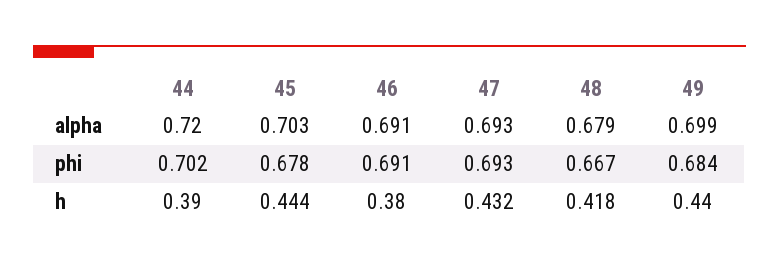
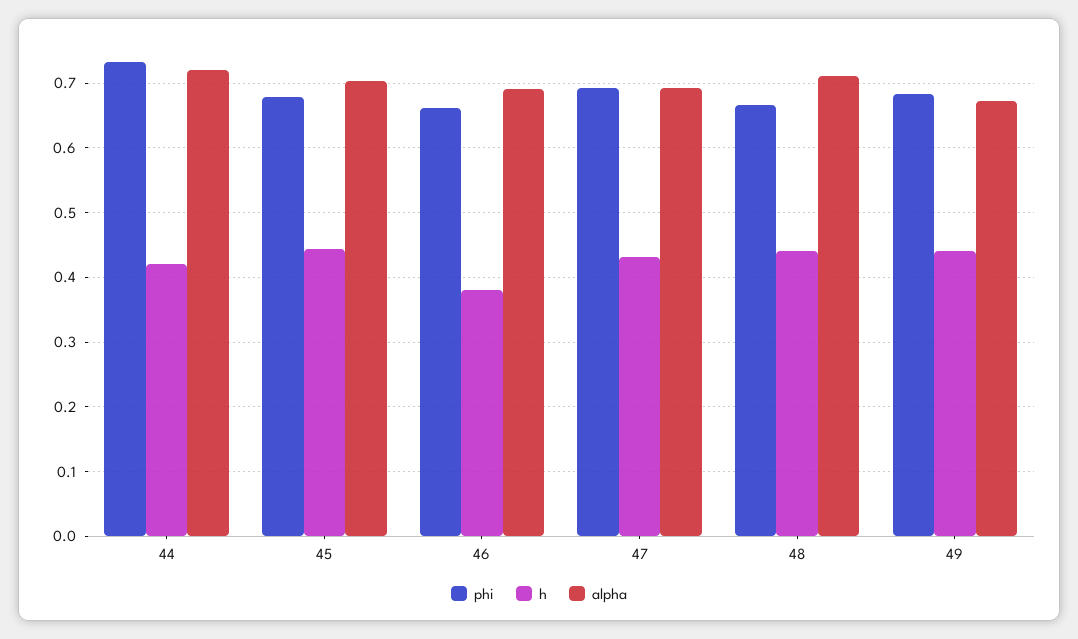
  {
    "alpha": {
      "44": 0.72,
      "45": 0.703,
      "46": 0.691,
      "47": 0.693,
-     "48": 0.679,
+     "48": 0.71,
-     "49": 0.699
+     "49": 0.67
    },
    "phi": {
-     "44": 0.702,
+     "44": 0.73,
      "45": 0.678,
-     "46": 0.691,
+     "46": 0.66,
      "47": 0.693,
      "48": 0.667,
      "49": 0.684
    },
    "h": {
-     "44": 0.39,
+     "44": 0.42,
      "45": 0.444,
      "46": 0.38,
      "47": 0.432,
-     "48": 0.418,
+     "48": 0.44,
      "49": 0.44
    }
  }

